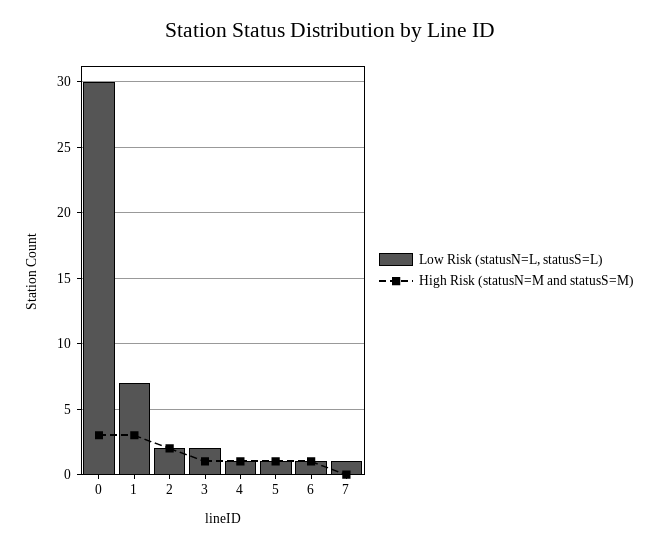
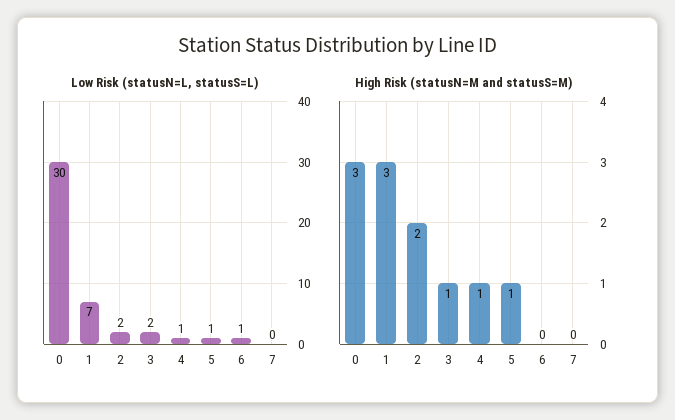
  {
    "Low Risk (statusN=L, statusS=L)": {
      "0": 30,
      "1": 7,
      "2": 2,
      "3": 2,
      "4": 1,
      "5": 1,
      "6": 1,
-     "7": 1
+     "7": 0
    },
    "High Risk (statusN=M and statusS=M)": {
      "0": 3,
      "1": 3,
      "2": 2,
      "3": 1,
      "4": 1,
      "5": 1,
-     "6": 1,
+     "6": 0,
      "7": 0
    }
  }

